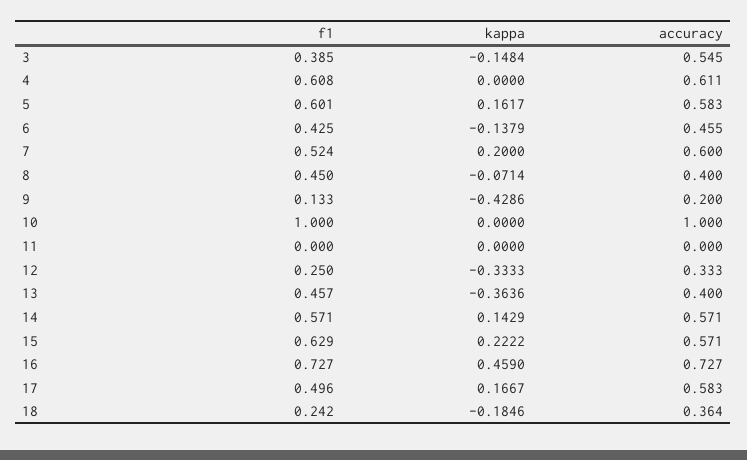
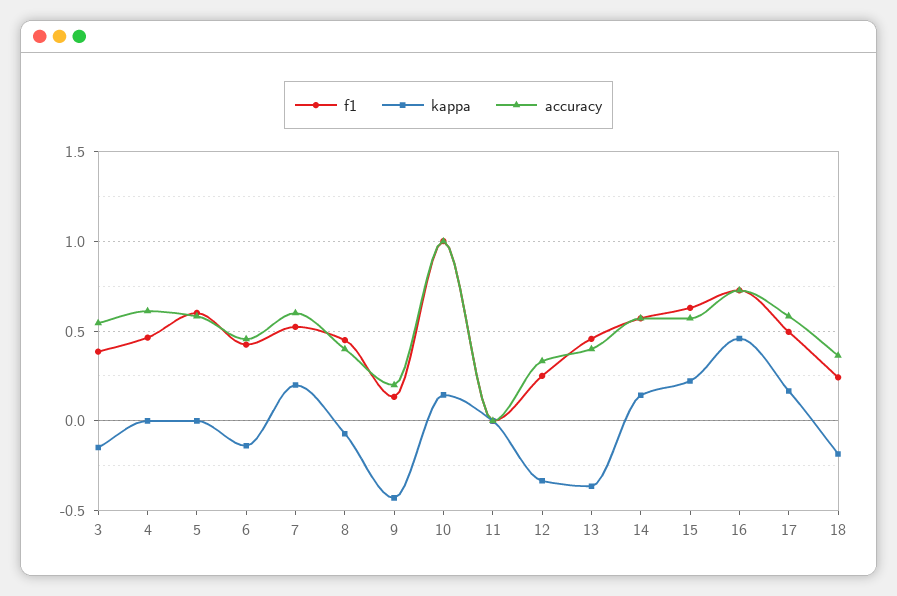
  {
    "f1": {
      "3": 0.385,
-     "4": 0.608,
+     "4": 0.45,
      "5": 0.601,
      "6": 0.425,
      "7": 0.524,
      "8": 0.45,
      "9": 0.133,
      "10": 1,
      "11": 0,
      "12": 0.25,
      "13": 0.457,
      "14": 0.571,
      "15": 0.629,
      "16": 0.727,
      "17": 0.496,
      "18": 0.242
    },
    "kappa": {
      "3": -0.1484,
      "4": 0,
-     "5": 0.1617,
+     "5": 0,
      "6": -0.1379,
      "7": 0.2,
      "8": -0.0714,
      "9": -0.4286,
-     "10": 0,
+     "10": 0.15,
      "11": 0,
      "12": -0.3333,
      "13": -0.3636,
      "14": 0.1429,
      "15": 0.2222,
      "16": 0.459,
      "17": 0.1667,
      "18": -0.1846
    },
    "accuracy": {
      "3": 0.545,
      "4": 0.611,
      "5": 0.583,
      "6": 0.455,
      "7": 0.6,
      "8": 0.4,
      "9": 0.2,
      "10": 1,
      "11": 0,
      "12": 0.333,
      "13": 0.4,
      "14": 0.571,
      "15": 0.571,
      "16": 0.727,
      "17": 0.583,
      "18": 0.364
    }
  }

